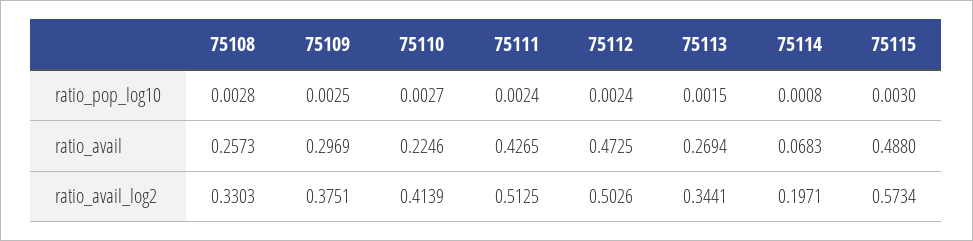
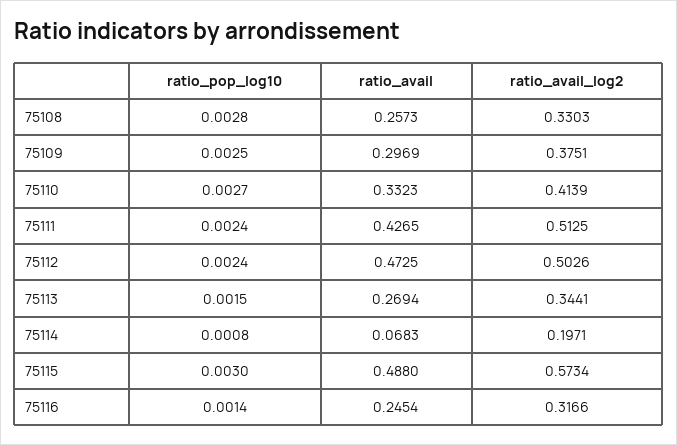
  {
    "75108": {
      "ratio_pop_log10": 0.0028,
      "ratio_avail": 0.2573,
      "ratio_avail_log2": 0.3303
    },
    "75109": {
      "ratio_pop_log10": 0.0025,
      "ratio_avail": 0.2969,
      "ratio_avail_log2": 0.3751
    },
    "75110": {
      "ratio_pop_log10": 0.0027,
-     "ratio_avail": 0.2246,
+     "ratio_avail": 0.3323,
      "ratio_avail_log2": 0.4139
    },
    "75111": {
      "ratio_pop_log10": 0.0024,
      "ratio_avail": 0.4265,
      "ratio_avail_log2": 0.5125
    },
    "75112": {
      "ratio_pop_log10": 0.0024,
      "ratio_avail": 0.4725,
      "ratio_avail_log2": 0.5026
    },
    "75113": {
      "ratio_pop_log10": 0.0015,
      "ratio_avail": 0.2694,
      "ratio_avail_log2": 0.3441
    },
    "75114": {
      "ratio_pop_log10": 0.0008,
      "ratio_avail": 0.0683,
      "ratio_avail_log2": 0.1971
    },
    "75115": {
      "ratio_pop_log10": 0.003,
      "ratio_avail": 0.488,
      "ratio_avail_log2": 0.5734
-   }
+   },
+   "75116": {
+     "ratio_pop_log10": 0.0014,
+     "ratio_avail": 0.2454,
+     "ratio_avail_log2": 0.3166
+   }
  }

